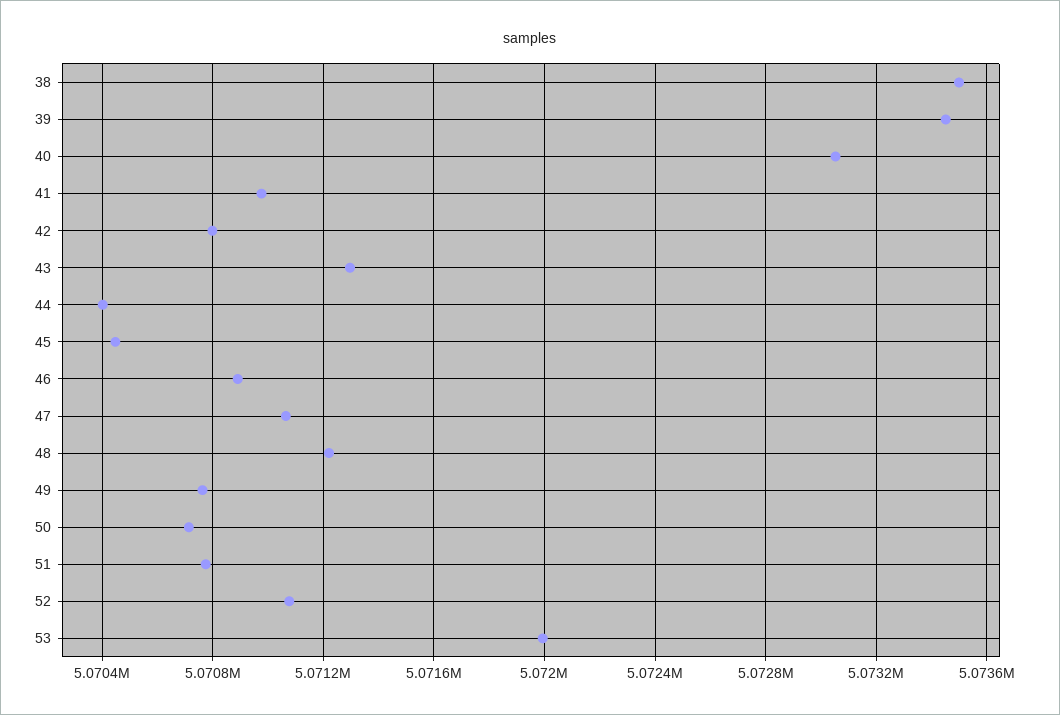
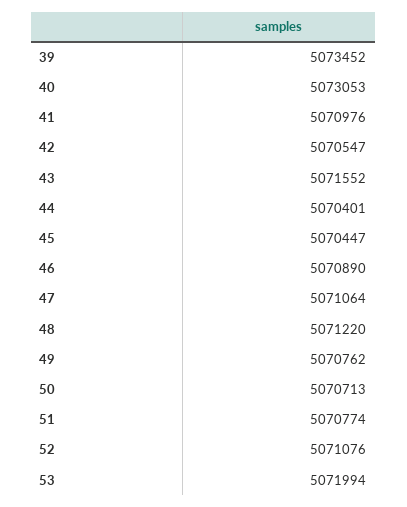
  {
-   "38": 5073500,
    "39": 5073452,
    "40": 5073053,
    "41": 5070976,
-   "42": 5070800,
+   "42": 5070547,
-   "43": 5071300,
+   "43": 5071552,
    "44": 5070401,
    "45": 5070447,
    "46": 5070890,
    "47": 5071064,
    "48": 5071220,
    "49": 5070762,
    "50": 5070713,
    "51": 5070774,
    "52": 5071076,
    "53": 5071994
  }

